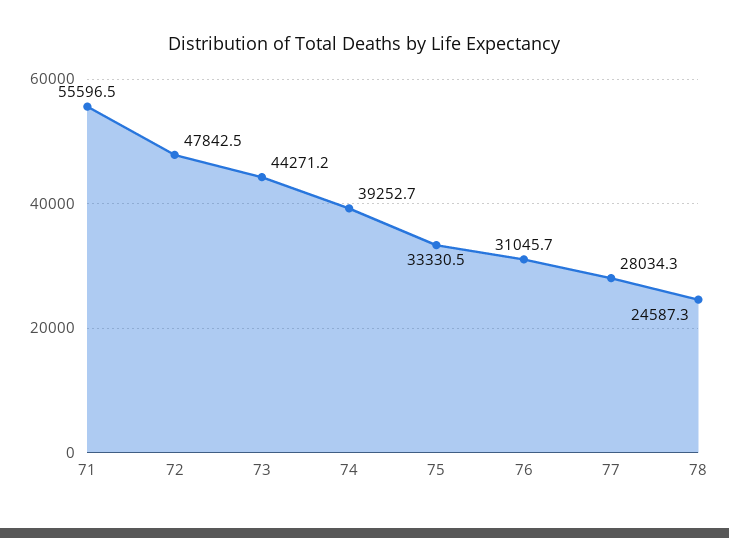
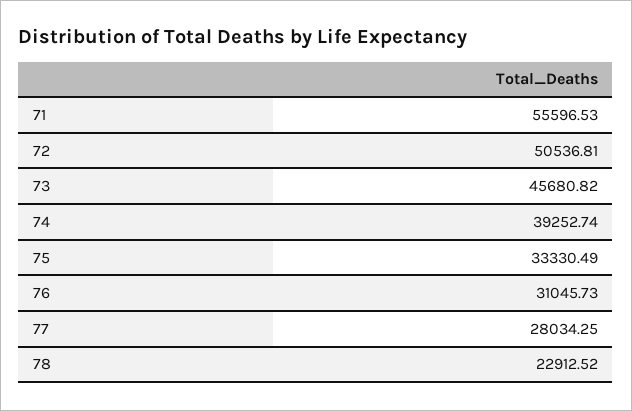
  {
    "71": 55596.53,
-   "72": 47842.5,
+   "72": 50536.81,
-   "73": 44271.2,
+   "73": 45680.82,
    "74": 39252.74,
    "75": 33330.49,
    "76": 31045.73,
    "77": 28034.25,
-   "78": 24587.3
+   "78": 22912.52
  }

